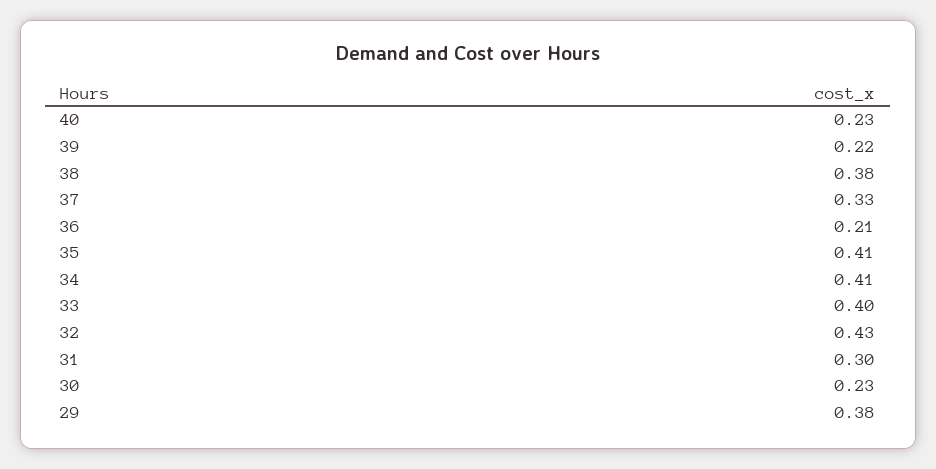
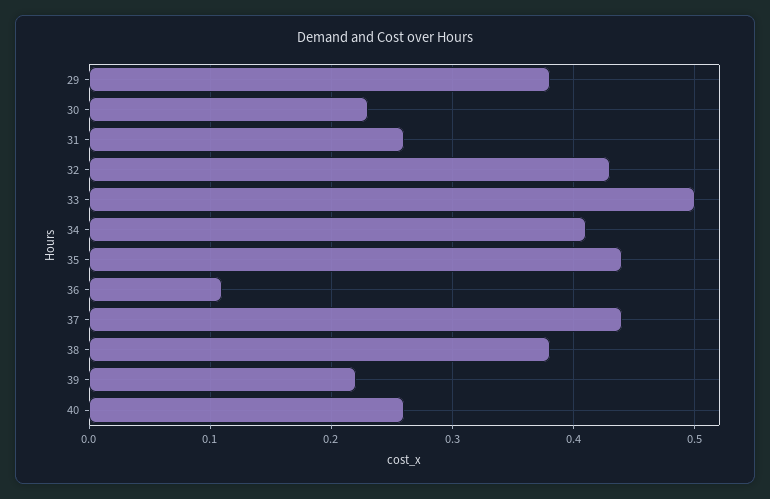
  {
-   "40": 0.23,
+   "40": 0.26,
    "39": 0.22,
    "38": 0.38,
-   "37": 0.33,
+   "37": 0.44,
-   "36": 0.21,
+   "36": 0.11,
-   "35": 0.41,
+   "35": 0.44,
    "34": 0.41,
-   "33": 0.4,
+   "33": 0.5,
    "32": 0.43,
-   "31": 0.3,
+   "31": 0.26,
    "30": 0.23,
    "29": 0.38
  }

